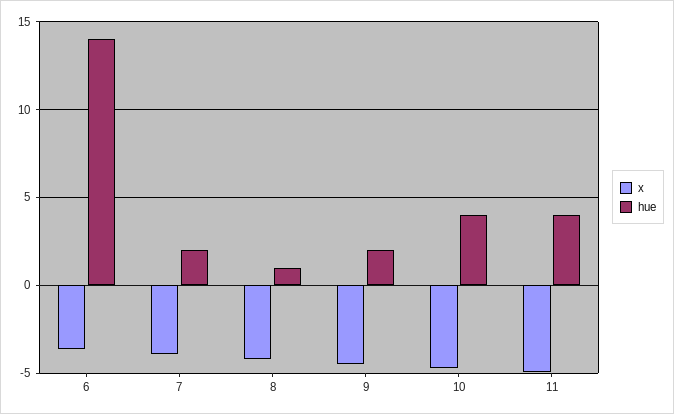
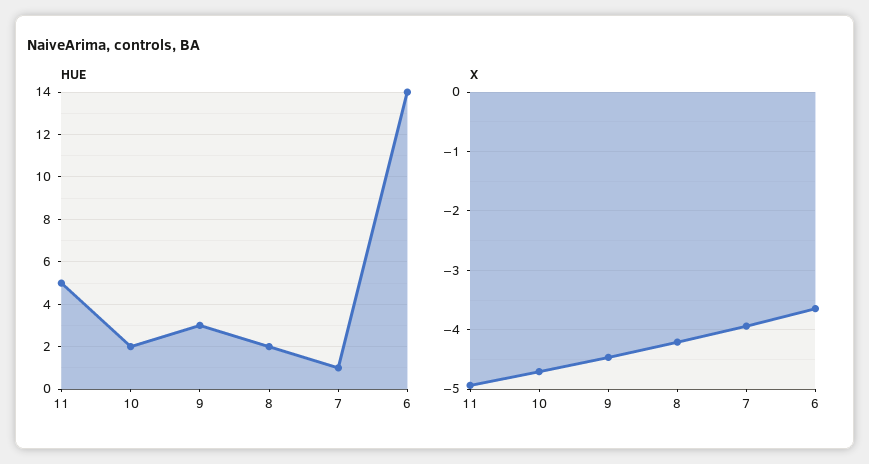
  {
    "x": {
      "6": -3.6,
      "7": -4,
      "8": -4.2,
      "9": -4.4,
      "10": -4.8,
      "11": -5
    },
    "hue": {
      "6": 14,
-     "7": 2,
+     "7": 1,
-     "8": 1,
+     "8": 2,
-     "9": 2,
+     "9": 3,
-     "10": 4,
+     "10": 2,
-     "11": 4
+     "11": 5
    }
  }

